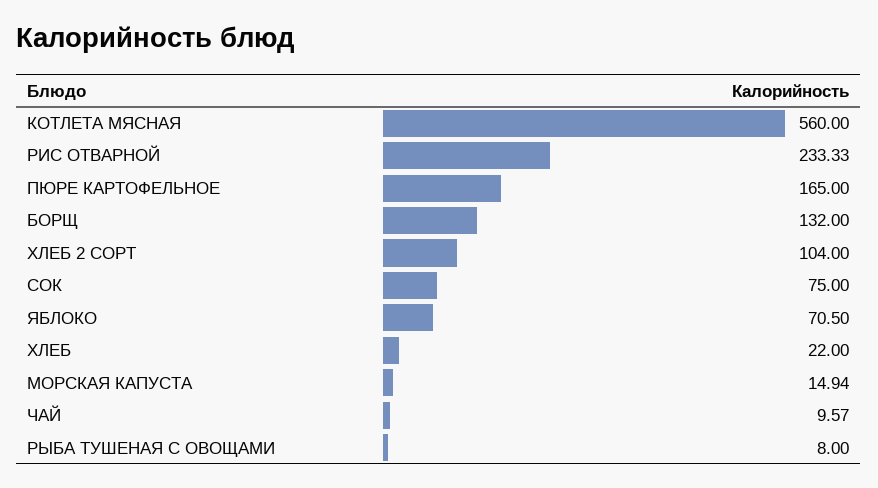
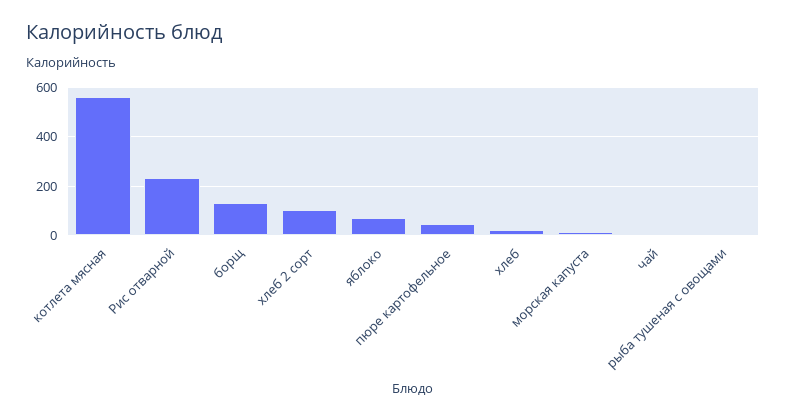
  {
    "КОТЛЕТА МЯСНАЯ": 560,
    "РИС ОТВАРНОЙ": 233.33,
-   "ПЮРЕ КАРТОФЕЛЬНОЕ": 165,
+   "ПЮРЕ КАРТОФЕЛЬНОЕ": 50,
    "БОРЩ": 132,
    "ХЛЕБ 2 СОРТ": 104,
-   "СОК": 75,
    "ЯБЛОКО": 70.5,
    "ХЛЕБ": 22,
    "МОРСКАЯ КАПУСТА": 14.94,
    "ЧАЙ": 9.57,
    "РЫБА ТУШЕНАЯ С ОВОЩАМИ": 8
  }

